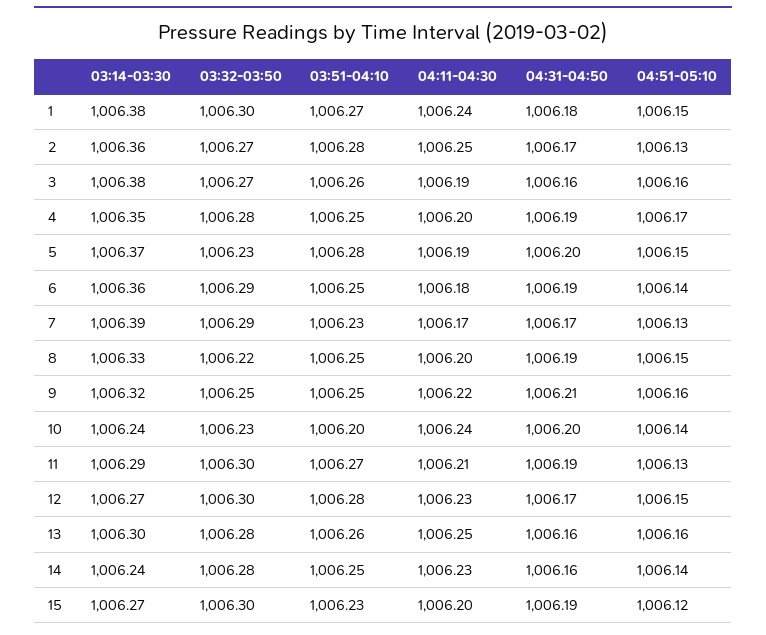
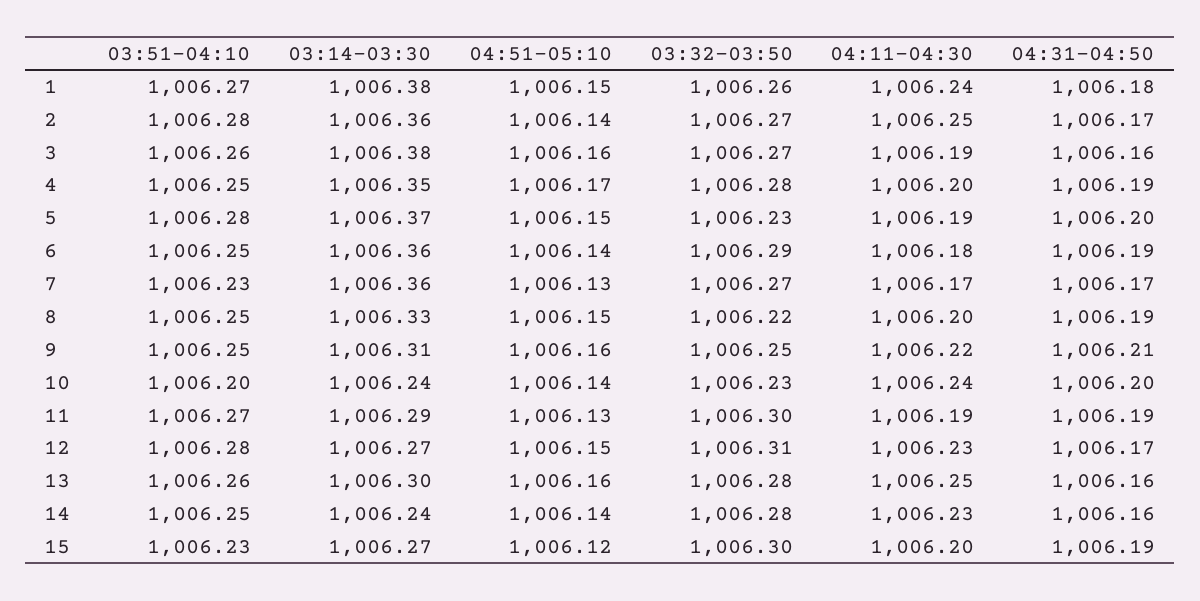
  {
    "03:14-03:30": {
      "1": 1006.38,
      "2": 1006.36,
      "3": 1006.38,
      "4": 1006.35,
      "5": 1006.37,
      "6": 1006.36,
-     "7": 1006.39,
+     "7": 1006.36,
      "8": 1006.33,
-     "9": 1006.32,
+     "9": 1006.31,
      "10": 1006.24,
      "11": 1006.29,
      "12": 1006.27,
      "13": 1006.3,
      "14": 1006.24,
      "15": 1006.27
    },
    "03:32-03:50": {
-     "1": 1006.3,
+     "1": 1006.26,
      "2": 1006.27,
      "3": 1006.27,
      "4": 1006.28,
      "5": 1006.23,
      "6": 1006.29,
-     "7": 1006.29,
+     "7": 1006.27,
      "8": 1006.22,
      "9": 1006.25,
      "10": 1006.23,
      "11": 1006.3,
-     "12": 1006.3,
+     "12": 1006.31,
      "13": 1006.28,
      "14": 1006.28,
      "15": 1006.3
    },
    "03:51-04:10": {
      "1": 1006.27,
      "2": 1006.28,
      "3": 1006.26,
      "4": 1006.25,
      "5": 1006.28,
      "6": 1006.25,
      "7": 1006.23,
      "8": 1006.25,
      "9": 1006.25,
      "10": 1006.2,
      "11": 1006.27,
      "12": 1006.28,
      "13": 1006.26,
      "14": 1006.25,
      "15": 1006.23
    },
    "04:11-04:30": {
      "1": 1006.24,
      "2": 1006.25,
      "3": 1006.19,
      "4": 1006.2,
      "5": 1006.19,
      "6": 1006.18,
      "7": 1006.17,
      "8": 1006.2,
      "9": 1006.22,
      "10": 1006.24,
-     "11": 1006.21,
+     "11": 1006.19,
      "12": 1006.23,
      "13": 1006.25,
      "14": 1006.23,
      "15": 1006.2
    },
    "04:31-04:50": {
      "1": 1006.18,
      "2": 1006.17,
      "3": 1006.16,
      "4": 1006.19,
      "5": 1006.2,
      "6": 1006.19,
      "7": 1006.17,
      "8": 1006.19,
      "9": 1006.21,
      "10": 1006.2,
      "11": 1006.19,
      "12": 1006.17,
      "13": 1006.16,
      "14": 1006.16,
      "15": 1006.19
    },
    "04:51-05:10": {
      "1": 1006.15,
-     "2": 1006.13,
+     "2": 1006.14,
      "3": 1006.16,
      "4": 1006.17,
      "5": 1006.15,
      "6": 1006.14,
      "7": 1006.13,
      "8": 1006.15,
      "9": 1006.16,
      "10": 1006.14,
      "11": 1006.13,
      "12": 1006.15,
      "13": 1006.16,
      "14": 1006.14,
      "15": 1006.12
    }
  }

